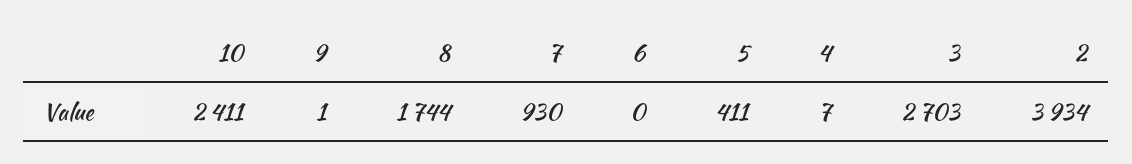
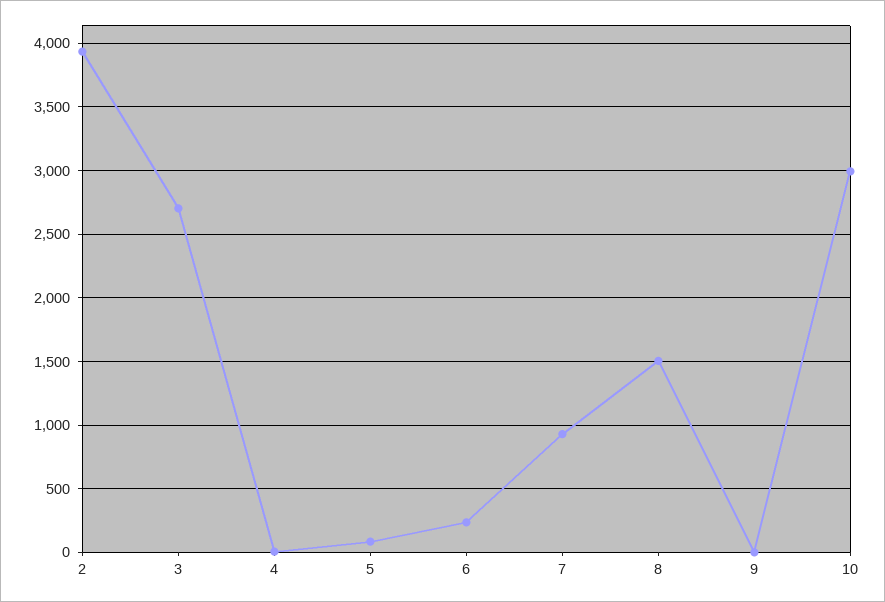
  {
-   "10": 2411,
+   "10": 3000,
    "9": 1,
-   "8": 1744,
+   "8": 1500,
    "7": 930,
-   "6": 0,
+   "6": 250,
-   "5": 411,
+   "5": 100,
    "4": 7,
    "3": 2703,
    "2": 3934
  }

